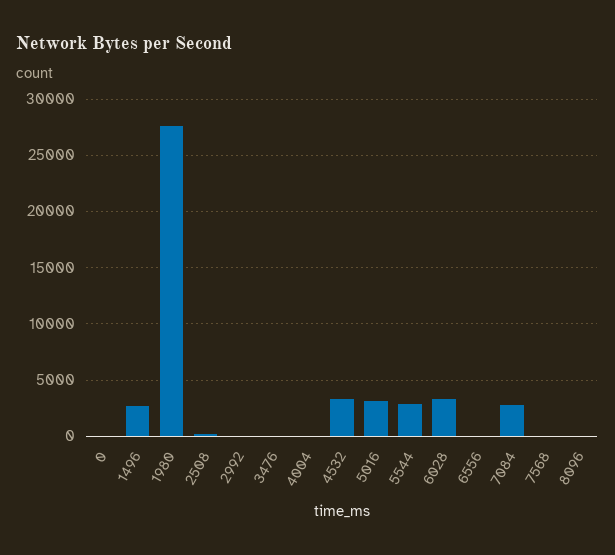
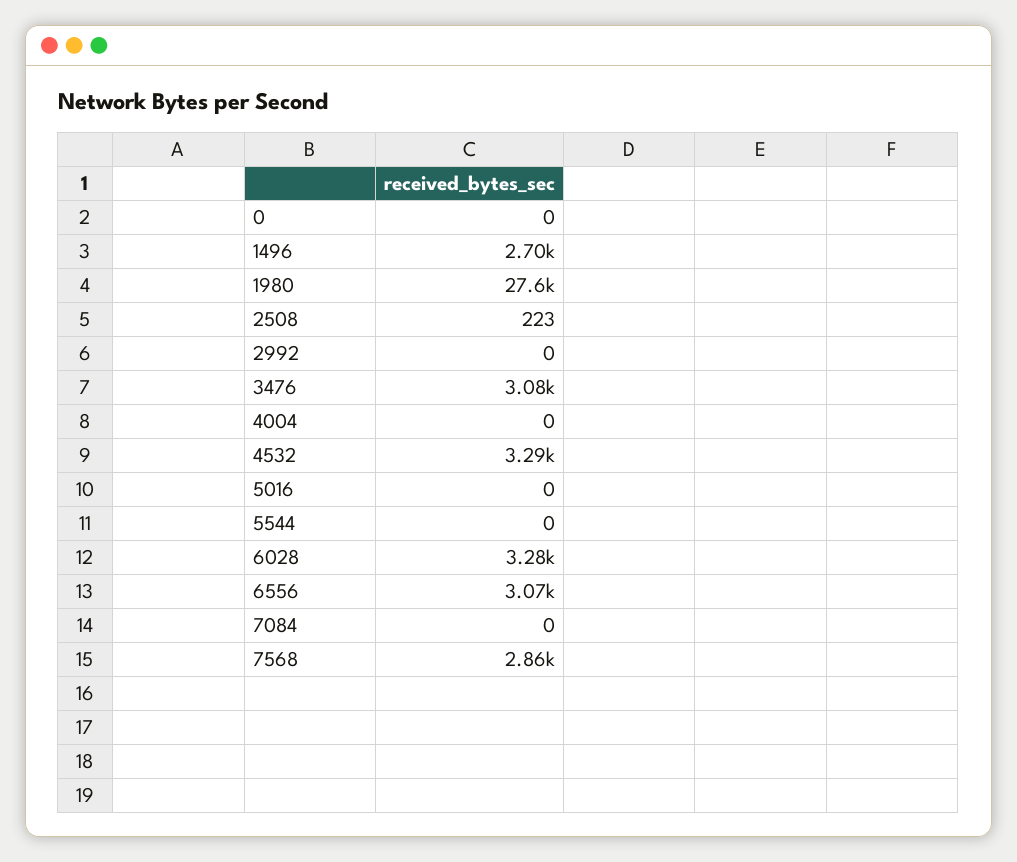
  {
    "0": 0,
    "1496": 2700,
    "1980": 27600,
    "2508": 223,
    "2992": 0,
-   "3476": 0,
+   "3476": 3080,
    "4004": 0,
    "4532": 3290,
-   "5016": 3000,
+   "5016": 0,
-   "5544": 3000,
+   "5544": 0,
    "6028": 3280,
-   "6556": 0,
+   "6556": 3070,
-   "7084": 3000,
+   "7084": 0,
-   "7568": 0,
+   "7568": 2860
-   "8096": 0
  }

